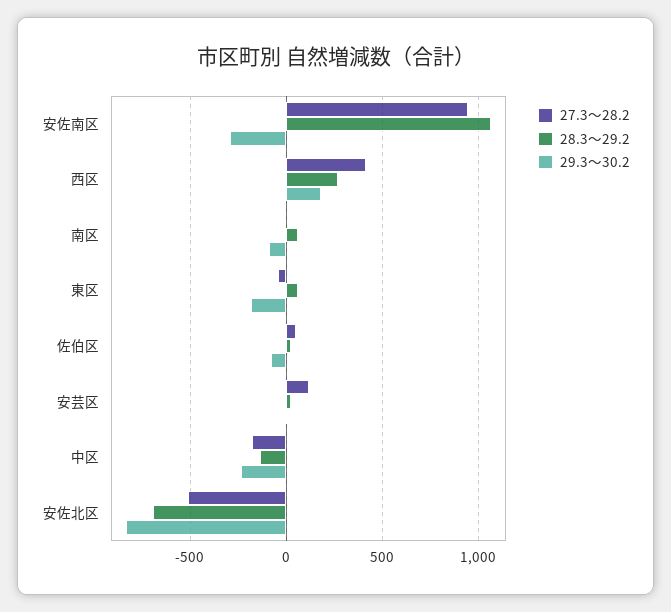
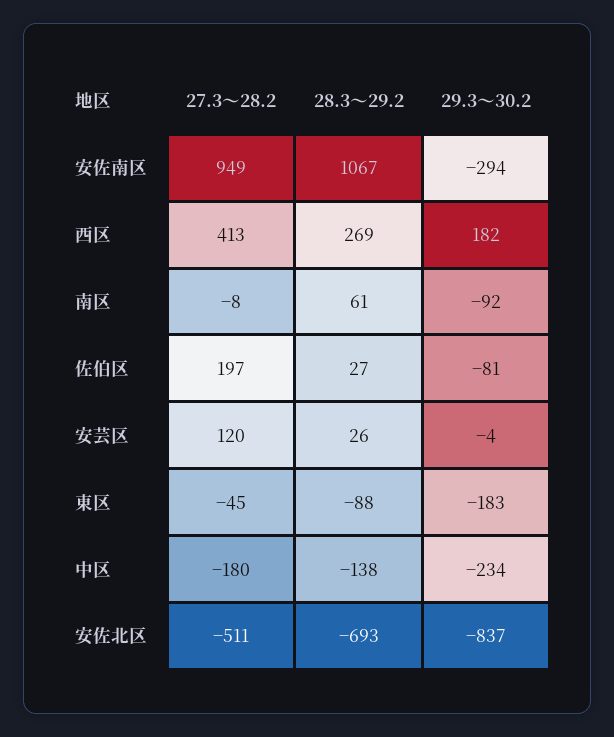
  {
    "27.3～28.2": {
      "安佐南区": 949,
      "西区": 413,
      "南区": -8,
      "東区": -45,
-     "佐伯区": 50,
+     "佐伯区": 197,
      "安芸区": 120,
      "中区": -180,
      "安佐北区": -511
    },
    "28.3～29.2": {
      "安佐南区": 1067,
      "西区": 269,
      "南区": 61,
-     "東区": 50,
+     "東区": -88,
      "佐伯区": 27,
      "安芸区": 26,
      "中区": -138,
      "安佐北区": -693
    },
    "29.3～30.2": {
      "安佐南区": -294,
      "西区": 182,
      "南区": -92,
      "東区": -183,
      "佐伯区": -81,
      "安芸区": -4,
      "中区": -234,
      "安佐北区": -837
    }
  }

